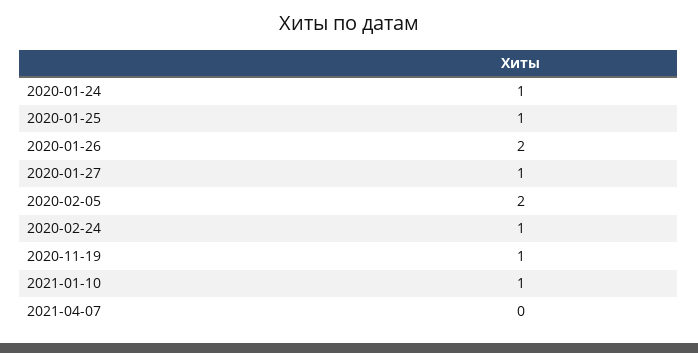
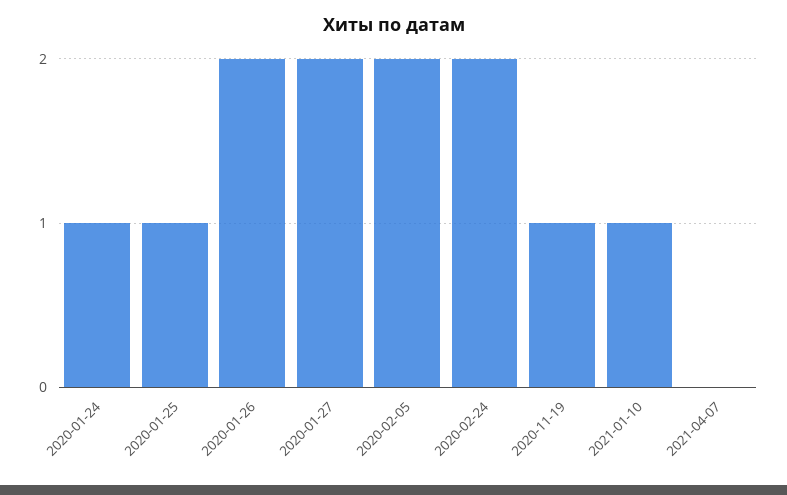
  {
    "2020-01-24": 1,
    "2020-01-25": 1,
    "2020-01-26": 2,
-   "2020-01-27": 1,
+   "2020-01-27": 2,
    "2020-02-05": 2,
-   "2020-02-24": 1,
+   "2020-02-24": 2,
    "2020-11-19": 1,
    "2021-01-10": 1,
    "2021-04-07": 0
  }

